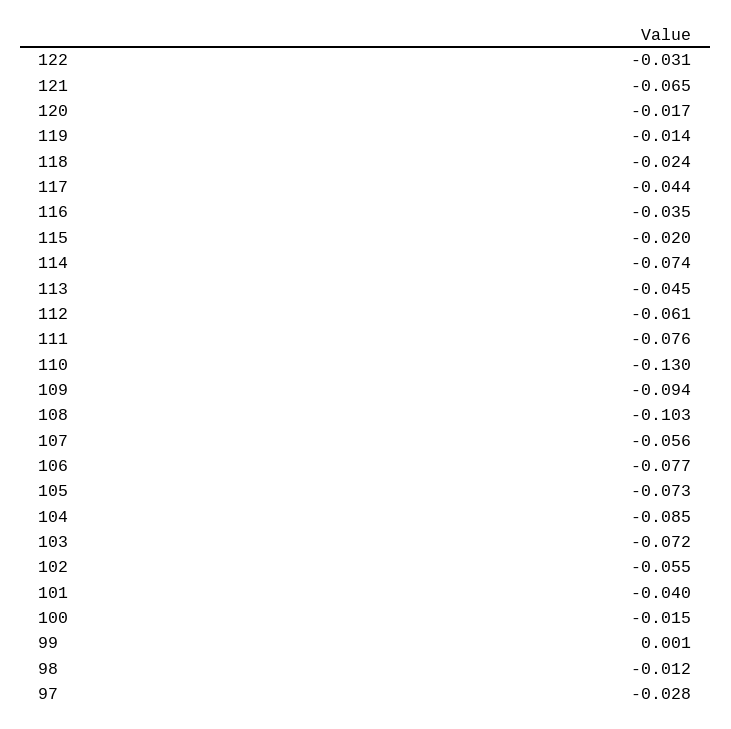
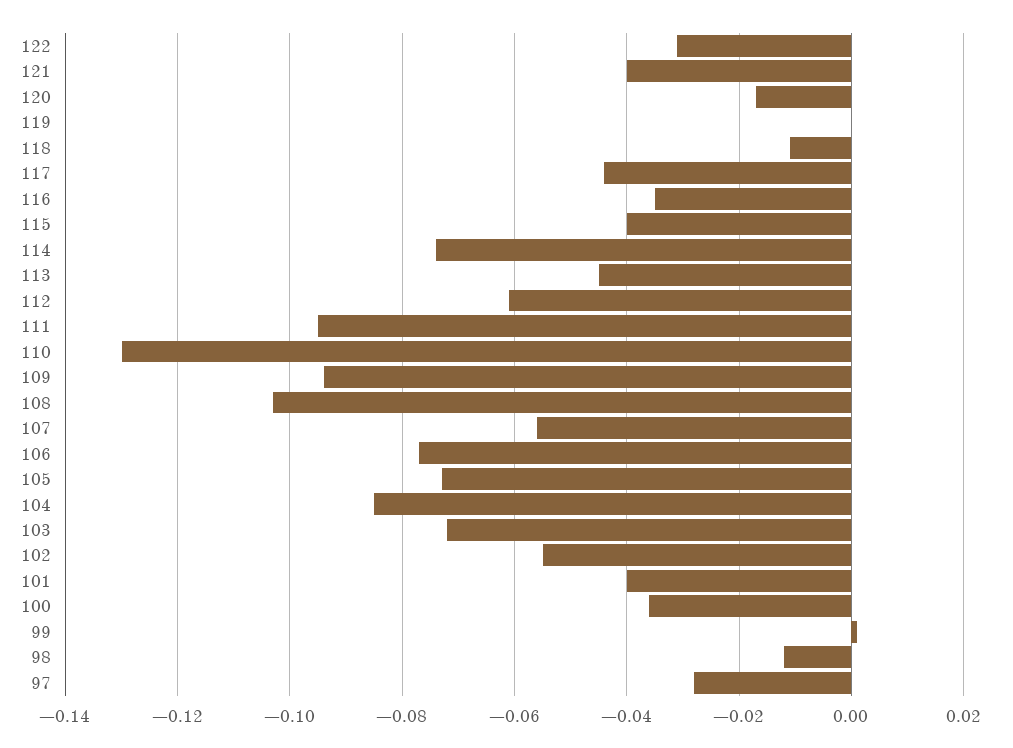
  {
    "122": -0.031,
-   "121": -0.065,
+   "121": -0.04,
    "120": -0.017,
-   "119": -0.014,
+   "119": 0,
-   "118": -0.024,
+   "118": -0.01,
    "117": -0.044,
    "116": -0.035,
-   "115": -0.02,
+   "115": -0.04,
    "114": -0.074,
    "113": -0.045,
    "112": -0.061,
-   "111": -0.076,
+   "111": -0.095,
    "110": -0.13,
    "109": -0.094,
    "108": -0.103,
    "107": -0.056,
    "106": -0.077,
    "105": -0.073,
    "104": -0.085,
    "103": -0.072,
    "102": -0.055,
    "101": -0.04,
-   "100": -0.015,
+   "100": -0.035,
    "99": 0.001,
    "98": -0.012,
    "97": -0.028
  }

